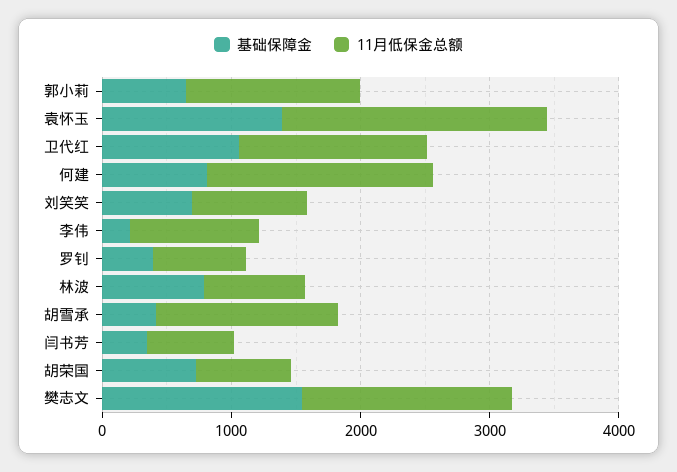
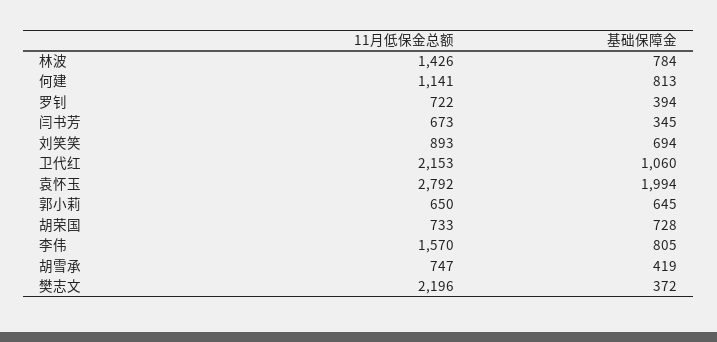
  {
    "基础保障金": {
      "郭小莉": 645,
-     "袁怀玉": 1400,
+     "袁怀玉": 1994,
      "卫代红": 1060,
      "何建": 813,
      "刘笑笑": 694,
-     "李伟": 200,
+     "李伟": 805,
      "罗钊": 394,
      "林波": 784,
      "胡雪承": 419,
      "闫书芳": 345,
      "胡荣国": 728,
-     "樊志文": 1600
+     "樊志文": 372
    },
    "11月低保金总额": {
-     "郭小莉": 1400,
+     "郭小莉": 650,
-     "袁怀玉": 2000,
+     "袁怀玉": 2792,
-     "卫代红": 1400,
+     "卫代红": 2153,
-     "何建": 1800,
+     "何建": 1141,
      "刘笑笑": 893,
-     "李伟": 1000,
+     "李伟": 1570,
      "罗钊": 722,
-     "林波": 800,
+     "林波": 1426,
-     "胡雪承": 1400,
+     "胡雪承": 747,
      "闫书芳": 673,
      "胡荣国": 733,
-     "樊志文": 1600
+     "樊志文": 2196
    }
  }

